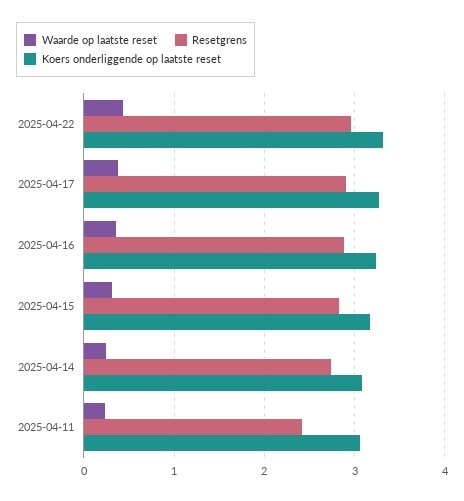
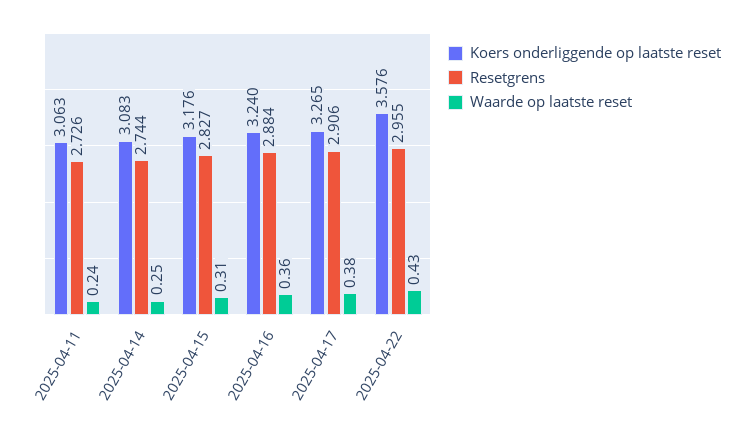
  {
    "Waarde op laatste reset": {
      "2025-04-22": 0.43,
      "2025-04-17": 0.38,
      "2025-04-16": 0.36,
      "2025-04-15": 0.31,
      "2025-04-14": 0.25,
      "2025-04-11": 0.24
    },
    "Resetgrens": {
      "2025-04-22": 2.955,
      "2025-04-17": 2.906,
      "2025-04-16": 2.884,
      "2025-04-15": 2.827,
      "2025-04-14": 2.744,
-     "2025-04-11": 2.4
+     "2025-04-11": 2.726
    },
    "Koers onderliggende op laatste reset": {
-     "2025-04-22": 3.3,
+     "2025-04-22": 3.576,
      "2025-04-17": 3.265,
      "2025-04-16": 3.24,
      "2025-04-15": 3.176,
      "2025-04-14": 3.083,
      "2025-04-11": 3.063
    }
  }

